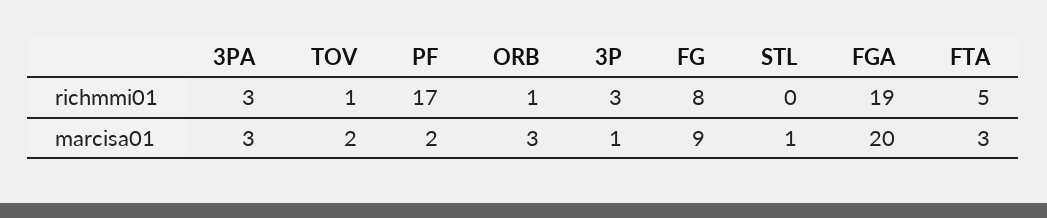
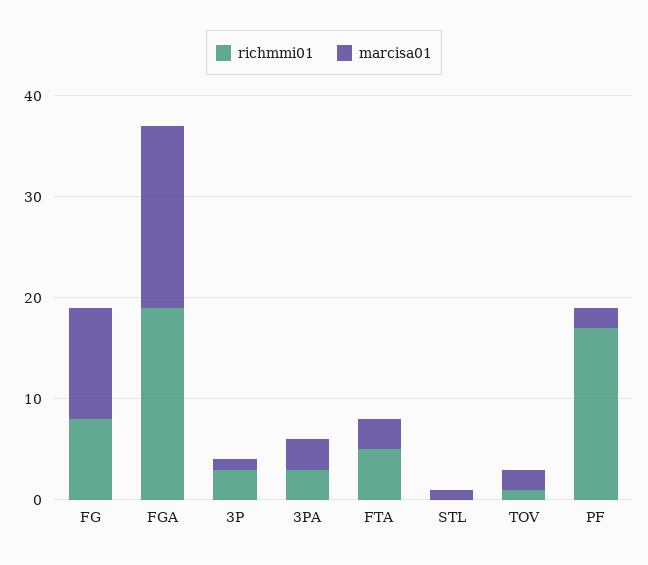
  {
    "richmmi01": {
      "3PA": 3,
      "TOV": 1,
      "PF": 17,
-     "ORB": 1,
      "3P": 3,
      "FG": 8,
      "STL": 0,
      "FGA": 19,
      "FTA": 5
    },
    "marcisa01": {
      "3PA": 3,
      "TOV": 2,
      "PF": 2,
-     "ORB": 3,
      "3P": 1,
-     "FG": 9,
+     "FG": 11,
      "STL": 1,
-     "FGA": 20,
+     "FGA": 18,
      "FTA": 3
    }
  }

